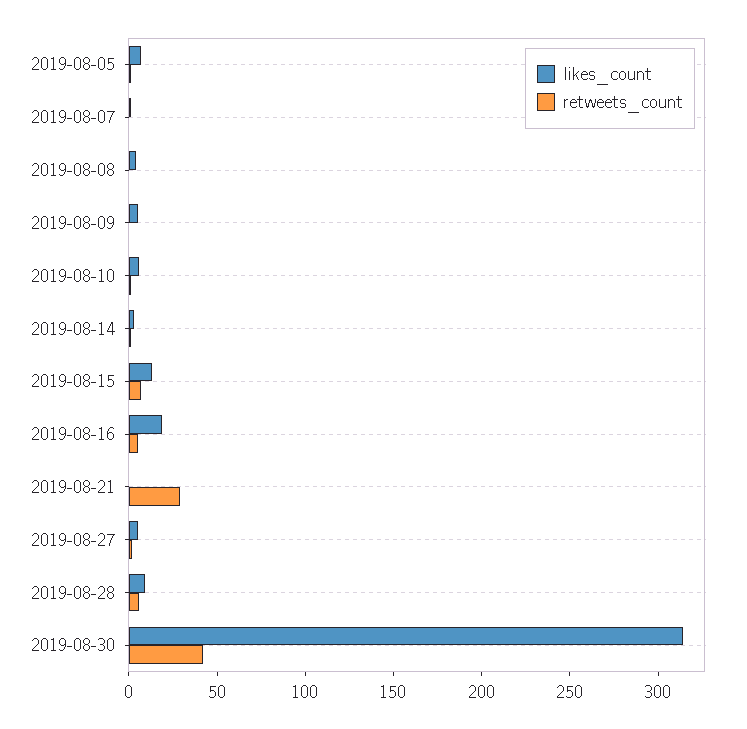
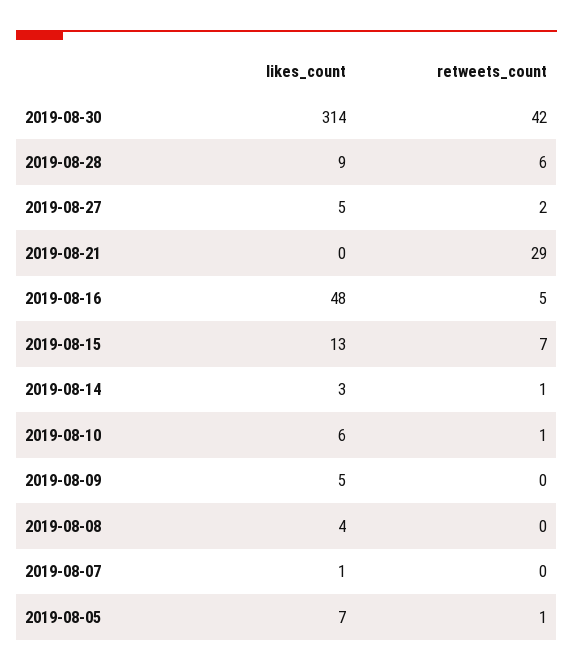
  {
    "likes_count": {
      "2019-08-05": 7,
      "2019-08-07": 1,
      "2019-08-08": 4,
      "2019-08-09": 5,
      "2019-08-10": 6,
      "2019-08-14": 3,
      "2019-08-15": 13,
-     "2019-08-16": 20,
+     "2019-08-16": 48,
      "2019-08-21": 0,
      "2019-08-27": 5,
      "2019-08-28": 9,
      "2019-08-30": 314
    },
    "retweets_count": {
      "2019-08-05": 1,
      "2019-08-07": 0,
      "2019-08-08": 0,
      "2019-08-09": 0,
      "2019-08-10": 1,
      "2019-08-14": 1,
      "2019-08-15": 7,
      "2019-08-16": 5,
      "2019-08-21": 29,
      "2019-08-27": 2,
      "2019-08-28": 6,
      "2019-08-30": 42
    }
  }

